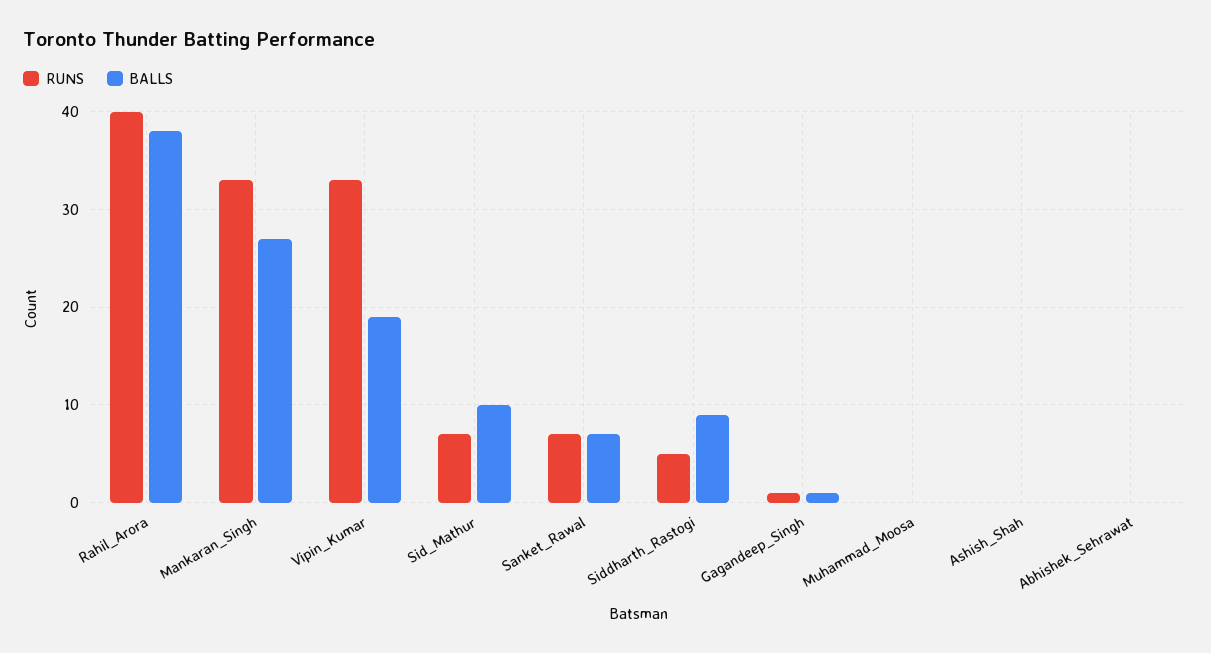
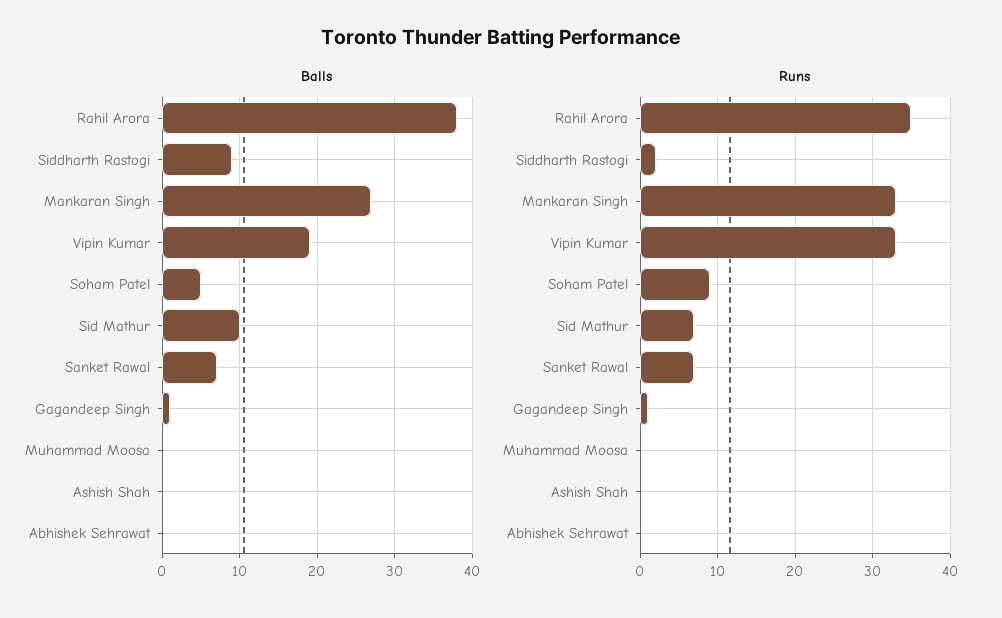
  {
    "RUNS": {
-     "Rahil_Arora": 40,
+     "Rahil_Arora": 35,
      "Mankaran_Singh": 33,
      "Vipin_Kumar": 33,
      "Sid_Mathur": 7,
      "Sanket_Rawal": 7,
-     "Siddharth_Rastogi": 5,
+     "Siddharth_Rastogi": 2,
      "Gagandeep_Singh": 1,
      "Muhammad_Moosa": 0,
      "Ashish_Shah": 0,
-     "Abhishek_Sehrawat": 0
+     "Abhishek_Sehrawat": 0,
+     "Soham Patel": 9
    },
    "BALLS": {
      "Rahil_Arora": 38,
      "Mankaran_Singh": 27,
      "Vipin_Kumar": 19,
      "Sid_Mathur": 10,
      "Sanket_Rawal": 7,
      "Siddharth_Rastogi": 9,
      "Gagandeep_Singh": 1,
      "Muhammad_Moosa": 0,
      "Ashish_Shah": 0,
-     "Abhishek_Sehrawat": 0
+     "Abhishek_Sehrawat": 0,
+     "Soham Patel": 5
    }
  }

